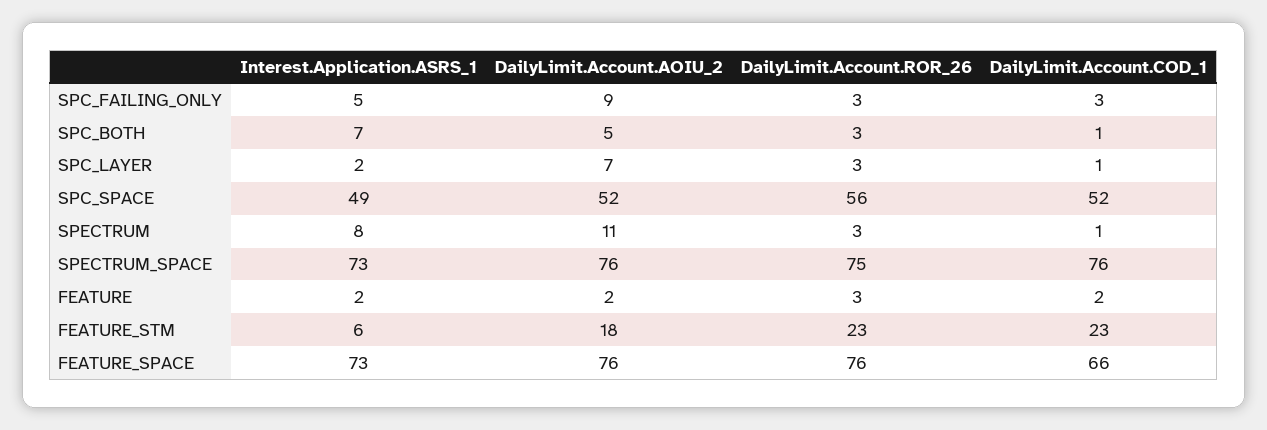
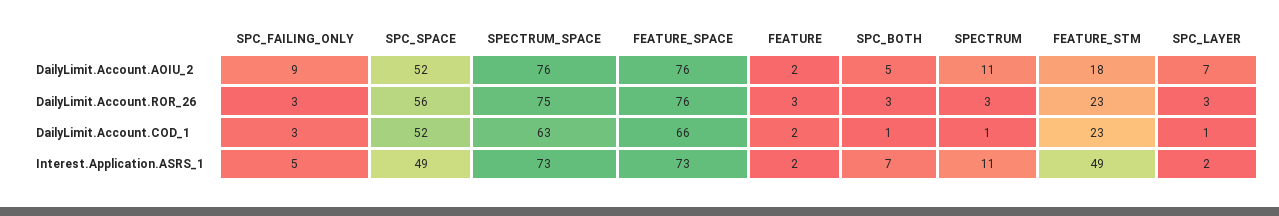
  {
    "Interest.Application.ASRS_1": {
      "SPC_FAILING_ONLY": 5,
      "SPC_BOTH": 7,
      "SPC_LAYER": 2,
      "SPC_SPACE": 49,
-     "SPECTRUM": 8,
+     "SPECTRUM": 11,
      "SPECTRUM_SPACE": 73,
      "FEATURE": 2,
-     "FEATURE_STM": 6,
+     "FEATURE_STM": 49,
      "FEATURE_SPACE": 73
    },
    "DailyLimit.Account.AOIU_2": {
      "SPC_FAILING_ONLY": 9,
      "SPC_BOTH": 5,
      "SPC_LAYER": 7,
      "SPC_SPACE": 52,
      "SPECTRUM": 11,
      "SPECTRUM_SPACE": 76,
      "FEATURE": 2,
      "FEATURE_STM": 18,
      "FEATURE_SPACE": 76
    },
    "DailyLimit.Account.ROR_26": {
      "SPC_FAILING_ONLY": 3,
      "SPC_BOTH": 3,
      "SPC_LAYER": 3,
      "SPC_SPACE": 56,
      "SPECTRUM": 3,
      "SPECTRUM_SPACE": 75,
      "FEATURE": 3,
      "FEATURE_STM": 23,
      "FEATURE_SPACE": 76
    },
    "DailyLimit.Account.COD_1": {
      "SPC_FAILING_ONLY": 3,
      "SPC_BOTH": 1,
      "SPC_LAYER": 1,
      "SPC_SPACE": 52,
      "SPECTRUM": 1,
-     "SPECTRUM_SPACE": 76,
+     "SPECTRUM_SPACE": 63,
      "FEATURE": 2,
      "FEATURE_STM": 23,
      "FEATURE_SPACE": 66
    }
  }

